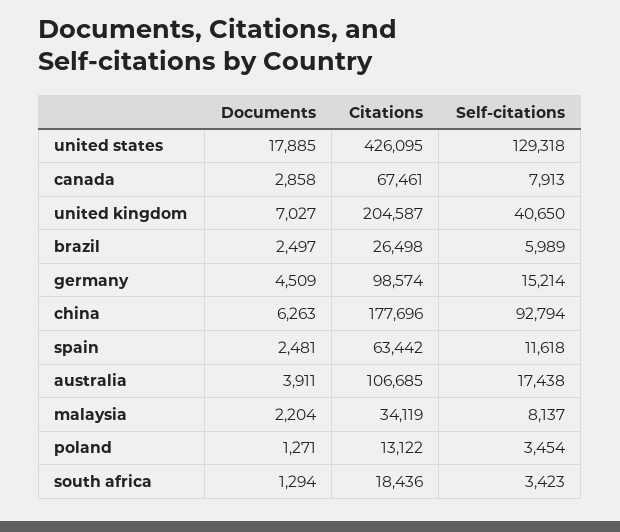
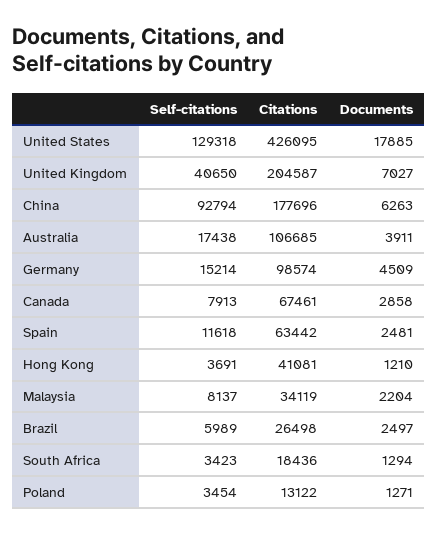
  {
    "Documents": {
      "united states": 17885,
      "canada": 2858,
      "united kingdom": 7027,
      "brazil": 2497,
      "germany": 4509,
      "china": 6263,
      "spain": 2481,
      "australia": 3911,
      "malaysia": 2204,
      "poland": 1271,
-     "south africa": 1294
+     "south africa": 1294,
+     "Hong Kong": 1210
    },
    "Citations": {
      "united states": 426095,
      "canada": 67461,
      "united kingdom": 204587,
      "brazil": 26498,
      "germany": 98574,
      "china": 177696,
      "spain": 63442,
      "australia": 106685,
      "malaysia": 34119,
      "poland": 13122,
-     "south africa": 18436
+     "south africa": 18436,
+     "Hong Kong": 41081
    },
    "Self-citations": {
      "united states": 129318,
      "canada": 7913,
      "united kingdom": 40650,
      "brazil": 5989,
      "germany": 15214,
      "china": 92794,
      "spain": 11618,
      "australia": 17438,
      "malaysia": 8137,
      "poland": 3454,
-     "south africa": 3423
+     "south africa": 3423,
+     "Hong Kong": 3691
    }
  }

